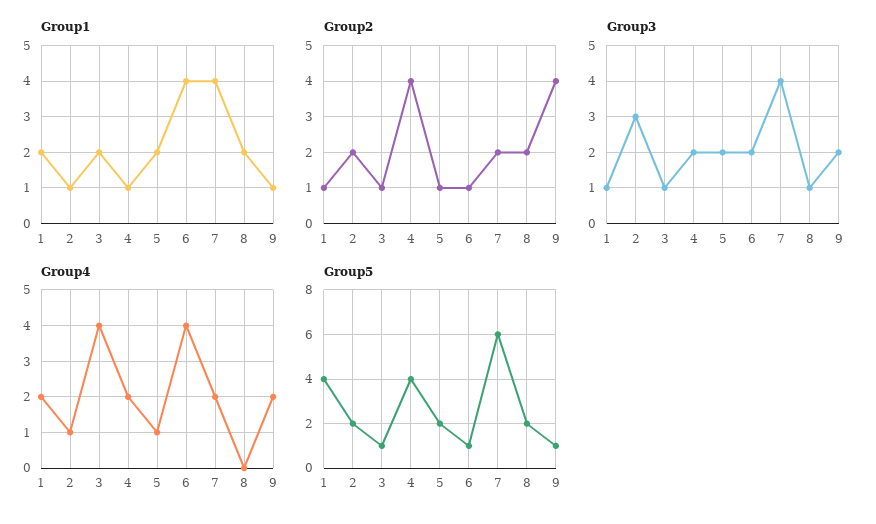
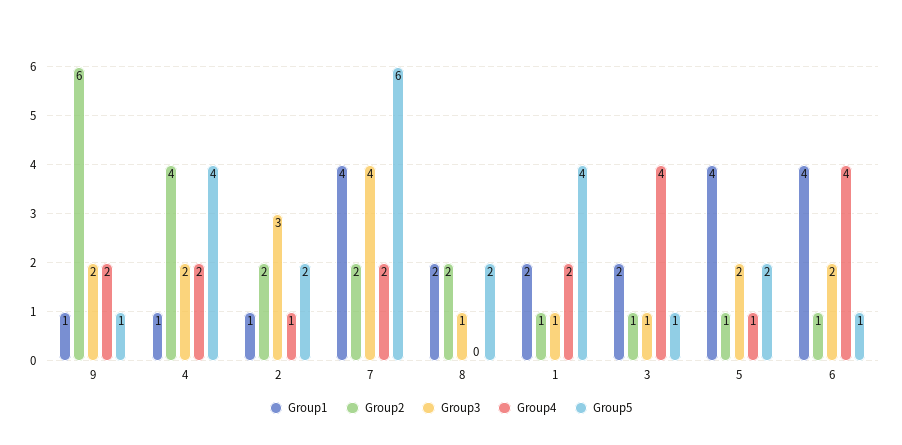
  {
    "Group1": {
      "1": 2,
      "2": 1,
      "3": 2,
      "4": 1,
-     "5": 2,
+     "5": 4,
      "6": 4,
      "7": 4,
      "8": 2,
      "9": 1
    },
    "Group2": {
      "1": 1,
      "2": 2,
      "3": 1,
      "4": 4,
      "5": 1,
      "6": 1,
      "7": 2,
      "8": 2,
-     "9": 4
+     "9": 6
    },
    "Group3": {
      "1": 1,
      "2": 3,
      "3": 1,
      "4": 2,
      "5": 2,
      "6": 2,
      "7": 4,
      "8": 1,
      "9": 2
    },
    "Group4": {
      "1": 2,
      "2": 1,
      "3": 4,
      "4": 2,
      "5": 1,
      "6": 4,
      "7": 2,
      "8": 0,
      "9": 2
    },
    "Group5": {
      "1": 4,
      "2": 2,
      "3": 1,
      "4": 4,
      "5": 2,
      "6": 1,
      "7": 6,
      "8": 2,
      "9": 1
    }
  }

